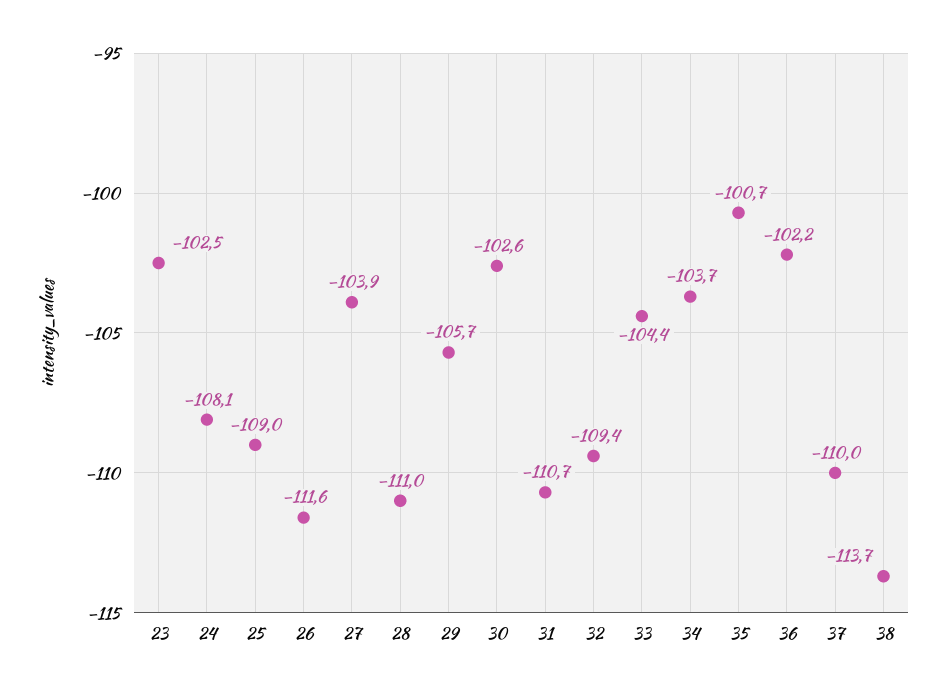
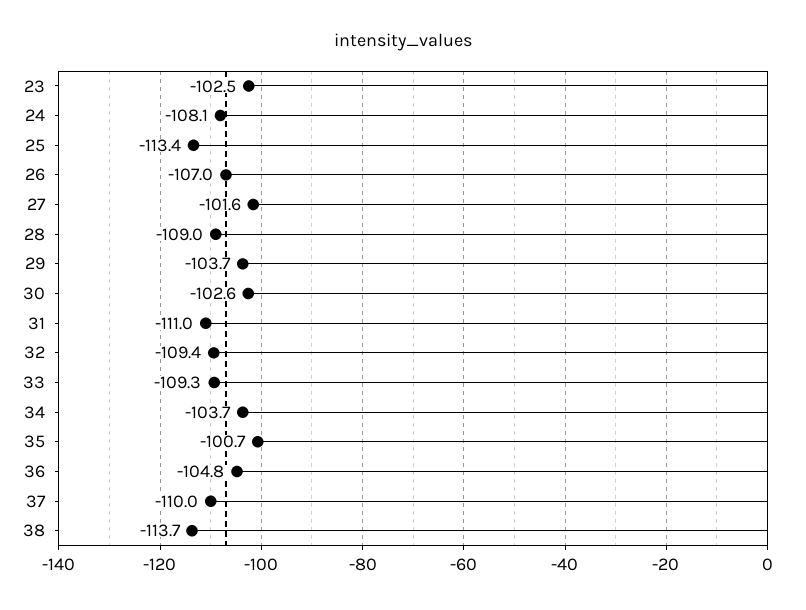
  {
    "23": -102.5,
    "24": -108.1,
-   "25": -109,
+   "25": -113.4,
-   "26": -111.6,
+   "26": -107,
-   "27": -103.9,
+   "27": -101.6,
-   "28": -111,
+   "28": -109,
-   "29": -105.7,
+   "29": -103.7,
    "30": -102.6,
-   "31": -110.7,
+   "31": -111,
    "32": -109.4,
-   "33": -104.4,
+   "33": -109.3,
    "34": -103.7,
    "35": -100.7,
-   "36": -102.2,
+   "36": -104.8,
    "37": -110,
    "38": -113.7
  }

